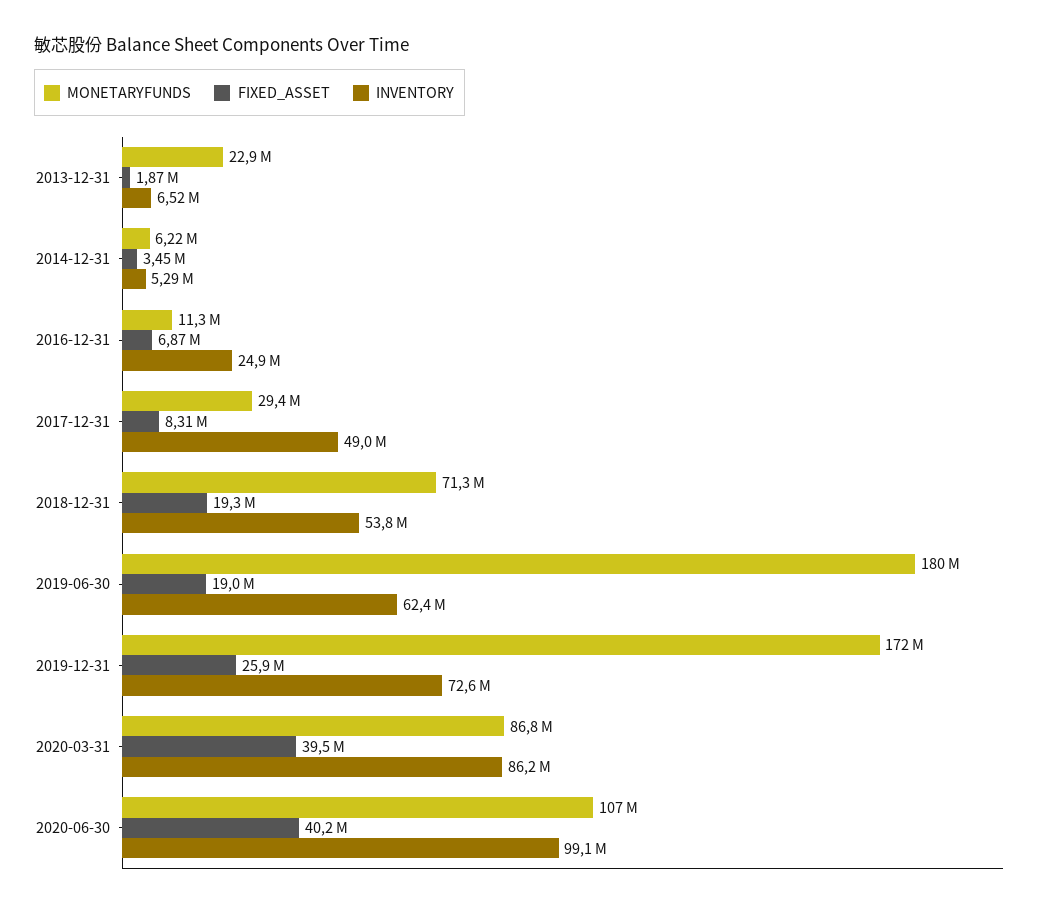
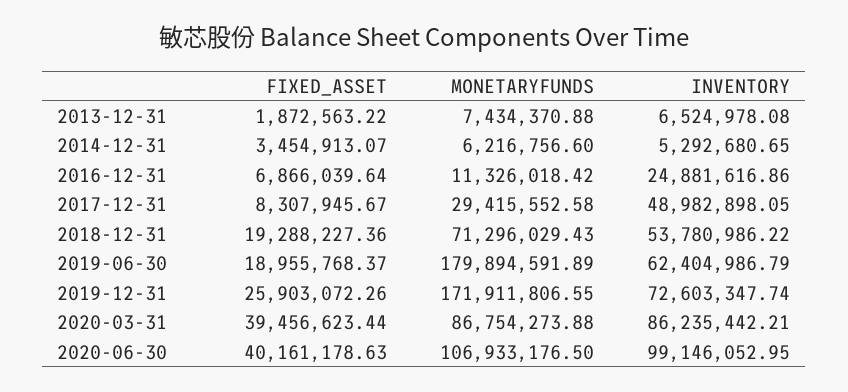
  {
    "MONETARYFUNDS": {
-     "2013-12-31": 22900000,
+     "2013-12-31": 7434370.88,
      "2014-12-31": 6216756.6,
      "2016-12-31": 11326018.42,
      "2017-12-31": 29415552.58,
      "2018-12-31": 71296029.43,
      "2019-06-30": 179894591.89,
      "2019-12-31": 171911806.55,
      "2020-03-31": 86754273.88,
      "2020-06-30": 106933176.5
    },
    "FIXED_ASSET": {
      "2013-12-31": 1872563.22,
      "2014-12-31": 3454913.07,
      "2016-12-31": 6866039.64,
      "2017-12-31": 8307945.67,
      "2018-12-31": 19288227.36,
      "2019-06-30": 18955768.37,
      "2019-12-31": 25903072.26,
      "2020-03-31": 39456623.44,
      "2020-06-30": 40161178.63
    },
    "INVENTORY": {
      "2013-12-31": 6524978.08,
      "2014-12-31": 5292680.65,
      "2016-12-31": 24881616.86,
      "2017-12-31": 48982898.05,
      "2018-12-31": 53780986.22,
      "2019-06-30": 62404986.79,
      "2019-12-31": 72603347.74,
      "2020-03-31": 86235442.21,
      "2020-06-30": 99146052.95
    }
  }

